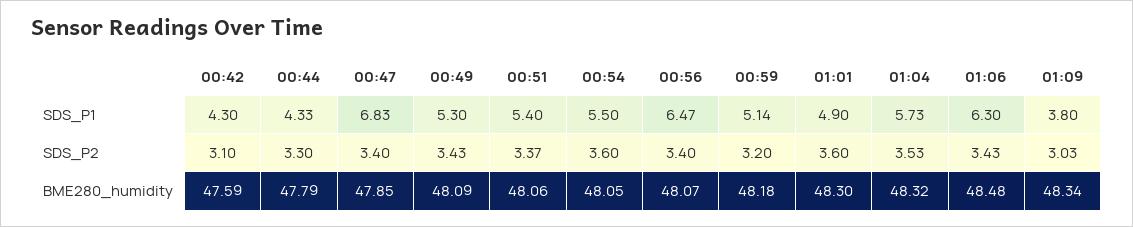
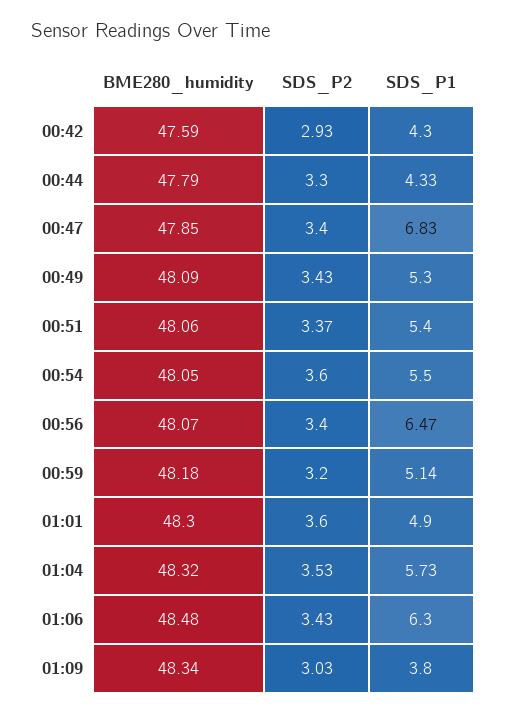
  {
    "00:42": {
      "SDS_P1": 4.3,
-     "SDS_P2": 3.1,
+     "SDS_P2": 2.93,
      "BME280_humidity": 47.59
    },
    "00:44": {
      "SDS_P1": 4.33,
      "SDS_P2": 3.3,
      "BME280_humidity": 47.79
    },
    "00:47": {
      "SDS_P1": 6.83,
      "SDS_P2": 3.4,
      "BME280_humidity": 47.85
    },
    "00:49": {
      "SDS_P1": 5.3,
      "SDS_P2": 3.43,
      "BME280_humidity": 48.09
    },
    "00:51": {
      "SDS_P1": 5.4,
      "SDS_P2": 3.37,
      "BME280_humidity": 48.06
    },
    "00:54": {
      "SDS_P1": 5.5,
      "SDS_P2": 3.6,
      "BME280_humidity": 48.05
    },
    "00:56": {
      "SDS_P1": 6.47,
      "SDS_P2": 3.4,
      "BME280_humidity": 48.07
    },
    "00:59": {
      "SDS_P1": 5.14,
      "SDS_P2": 3.2,
      "BME280_humidity": 48.18
    },
    "01:01": {
      "SDS_P1": 4.9,
      "SDS_P2": 3.6,
      "BME280_humidity": 48.3
    },
    "01:04": {
      "SDS_P1": 5.73,
      "SDS_P2": 3.53,
      "BME280_humidity": 48.32
    },
    "01:06": {
      "SDS_P1": 6.3,
      "SDS_P2": 3.43,
      "BME280_humidity": 48.48
    },
    "01:09": {
      "SDS_P1": 3.8,
      "SDS_P2": 3.03,
      "BME280_humidity": 48.34
    }
  }

